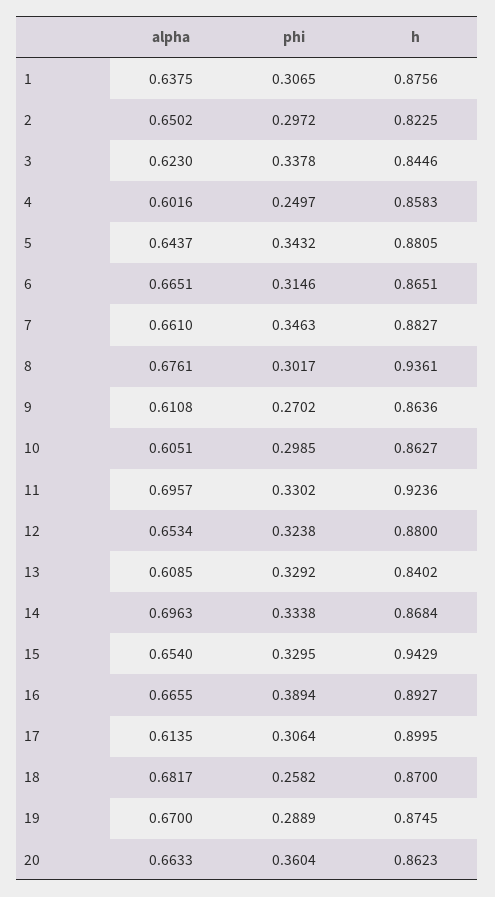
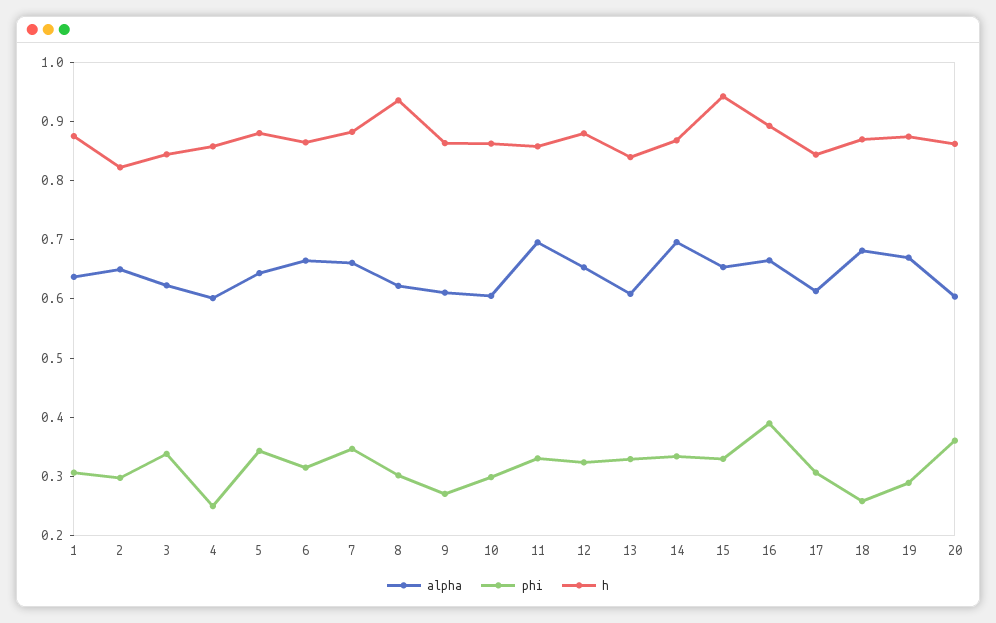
  {
    "alpha": {
      "1": 0.6375,
      "2": 0.6502,
      "3": 0.623,
      "4": 0.6016,
      "5": 0.6437,
      "6": 0.6651,
      "7": 0.661,
-     "8": 0.6761,
+     "8": 0.62,
      "9": 0.6108,
      "10": 0.6051,
      "11": 0.6957,
      "12": 0.6534,
      "13": 0.6085,
      "14": 0.6963,
      "15": 0.654,
      "16": 0.6655,
      "17": 0.6135,
      "18": 0.6817,
      "19": 0.67,
-     "20": 0.6633
+     "20": 0.6
    },
    "phi": {
      "1": 0.3065,
      "2": 0.2972,
      "3": 0.3378,
      "4": 0.2497,
      "5": 0.3432,
      "6": 0.3146,
      "7": 0.3463,
      "8": 0.3017,
      "9": 0.2702,
      "10": 0.2985,
      "11": 0.3302,
      "12": 0.3238,
      "13": 0.3292,
      "14": 0.3338,
      "15": 0.3295,
      "16": 0.3894,
      "17": 0.3064,
      "18": 0.2582,
      "19": 0.2889,
      "20": 0.3604
    },
    "h": {
      "1": 0.8756,
      "2": 0.8225,
      "3": 0.8446,
      "4": 0.8583,
      "5": 0.8805,
      "6": 0.8651,
      "7": 0.8827,
      "8": 0.9361,
      "9": 0.8636,
      "10": 0.8627,
-     "11": 0.9236,
+     "11": 0.86,
      "12": 0.88,
      "13": 0.8402,
      "14": 0.8684,
      "15": 0.9429,
      "16": 0.8927,
-     "17": 0.8995,
+     "17": 0.84,
      "18": 0.87,
      "19": 0.8745,
      "20": 0.8623
    }
  }

